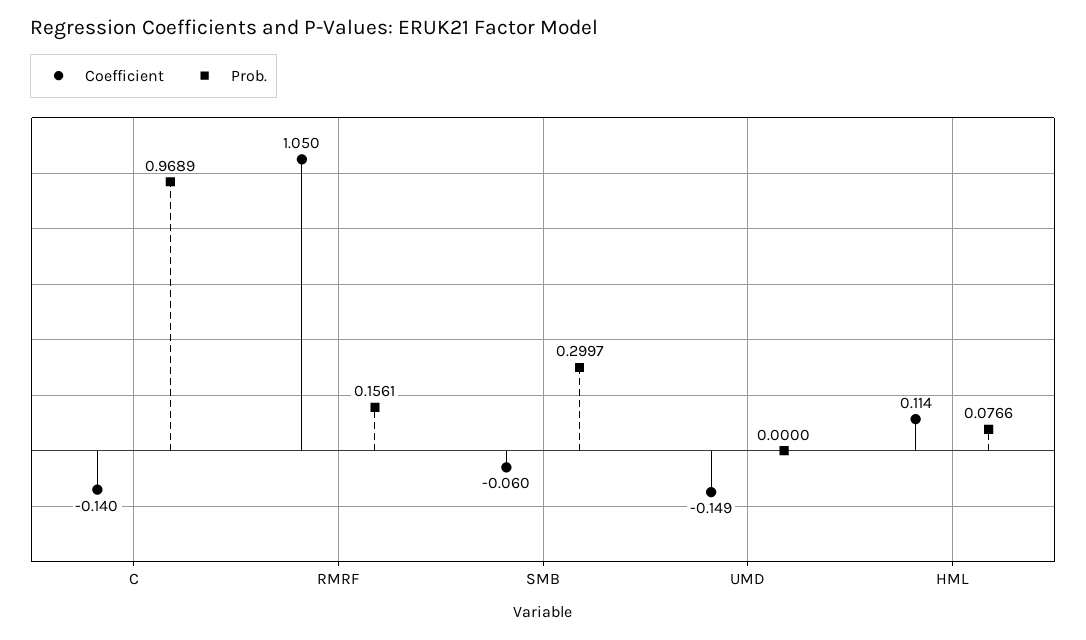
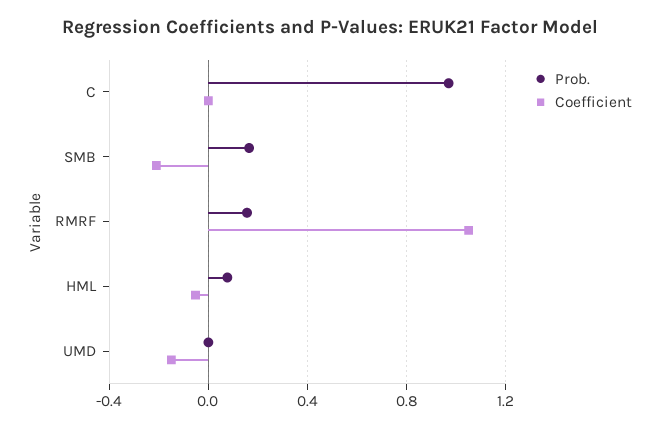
  {
    "Coefficient": {
-     "C": -0.14,
+     "C": 0,
      "RMRF": 1.05,
-     "SMB": -0.06,
+     "SMB": -0.2,
      "UMD": -0.149,
-     "HML": 0.114
+     "HML": -0.05
    },
    "Prob.": {
      "C": 0.9689,
      "RMRF": 0.1561,
-     "SMB": 0.2997,
+     "SMB": 0.15,
      "UMD": 0,
      "HML": 0.0766
    }
  }

